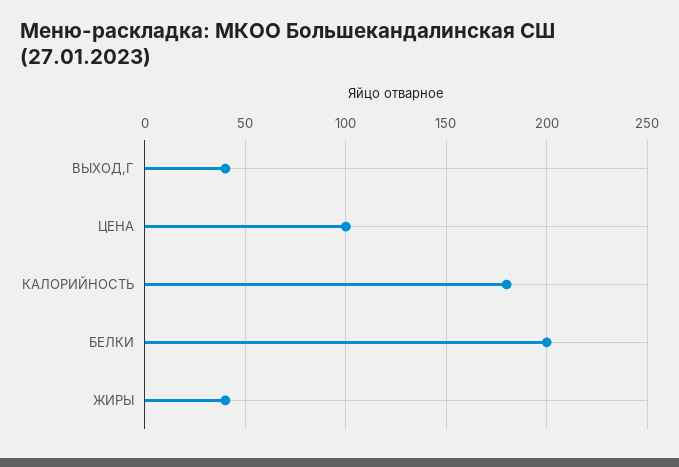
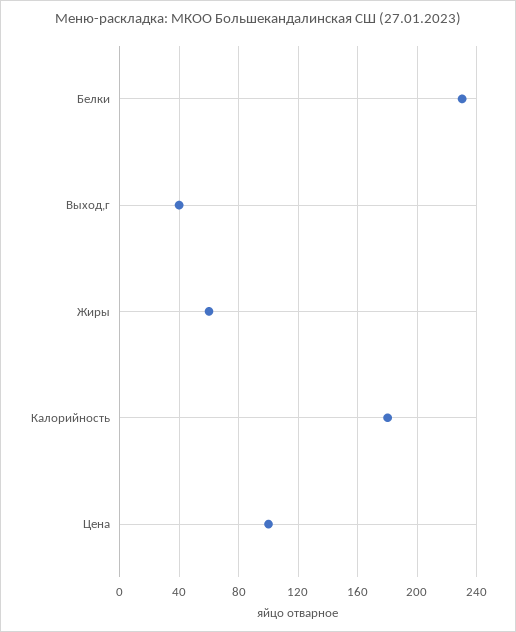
  {
    "ВЫХОД,Г": 40,
    "ЦЕНА": 100,
    "КАЛОРИЙНОСТЬ": 180,
-   "БЕЛКИ": 200,
+   "БЕЛКИ": 230,
-   "ЖИРЫ": 40
+   "ЖИРЫ": 60
  }

